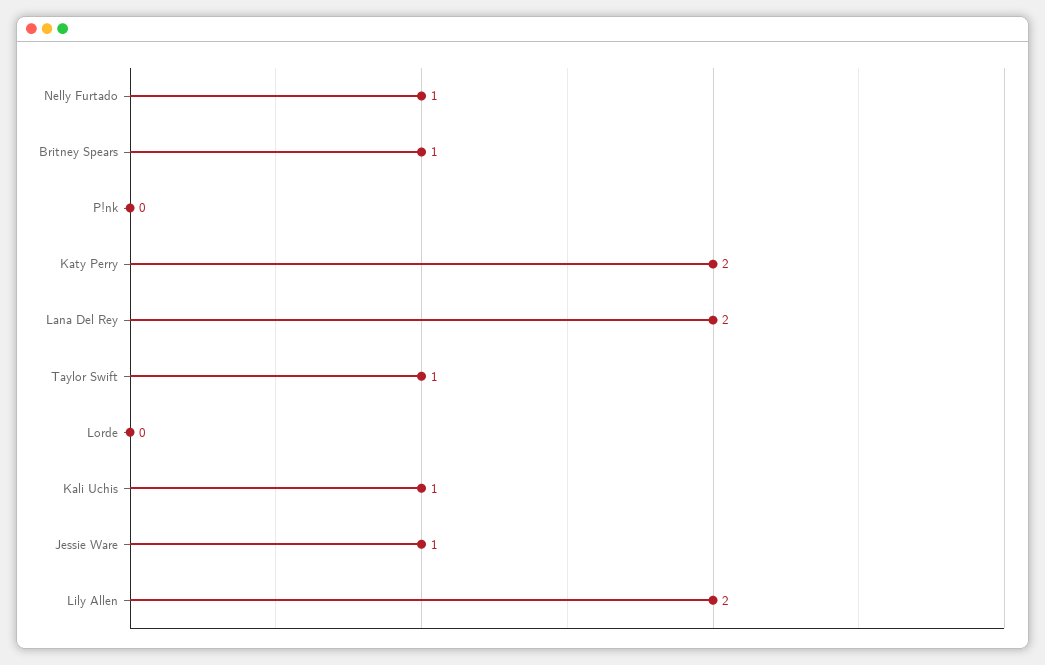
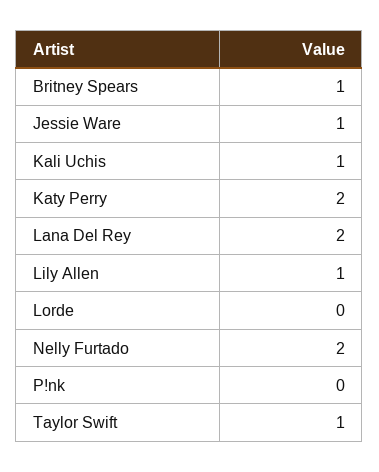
  {
-   "Nelly Furtado": 1,
+   "Nelly Furtado": 2,
    "Britney Spears": 1,
    "P!nk": 0,
    "Katy Perry": 2,
    "Lana Del Rey": 2,
    "Taylor Swift": 1,
    "Lorde": 0,
    "Kali Uchis": 1,
    "Jessie Ware": 1,
-   "Lily Allen": 2
+   "Lily Allen": 1
  }

